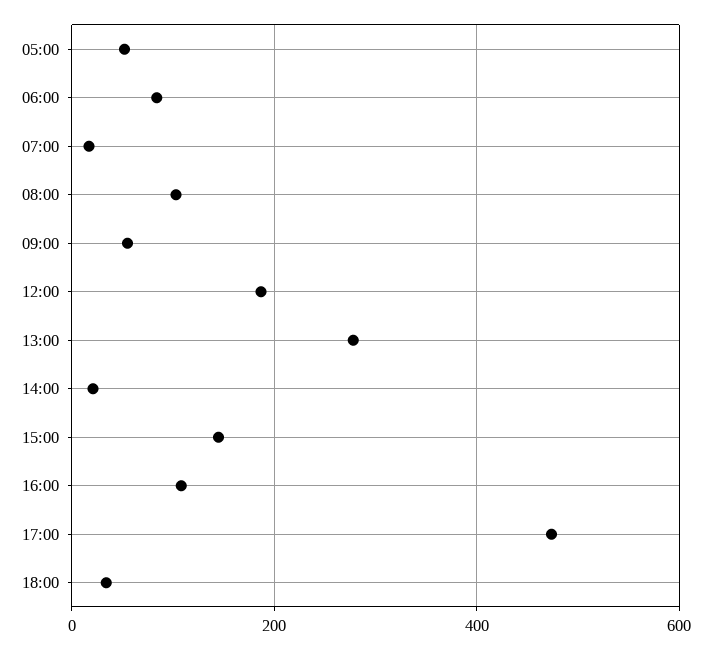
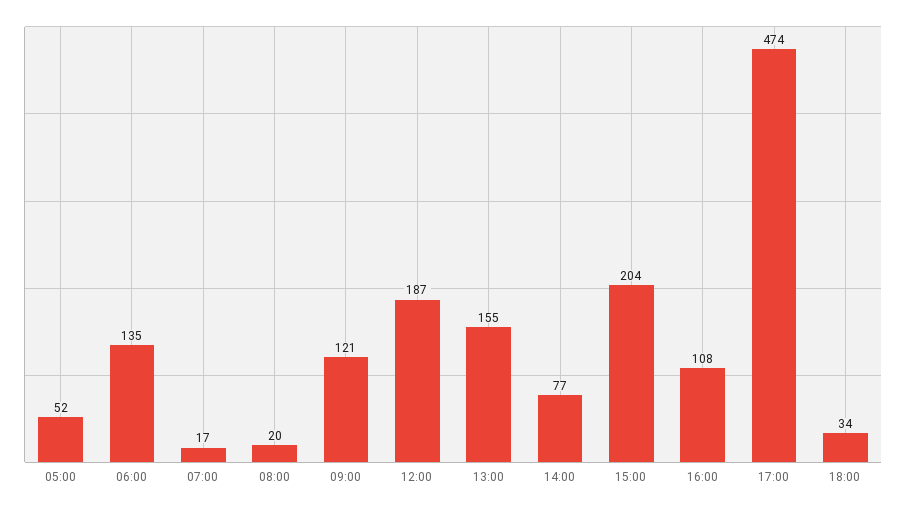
  {
    "05:00": 52,
-   "06:00": 80,
+   "06:00": 135,
    "07:00": 17,
-   "08:00": 100,
+   "08:00": 20,
-   "09:00": 60,
+   "09:00": 121,
    "12:00": 187,
-   "13:00": 280,
+   "13:00": 155,
-   "14:00": 20,
+   "14:00": 77,
-   "15:00": 140,
+   "15:00": 204,
    "16:00": 108,
    "17:00": 474,
    "18:00": 34
  }

